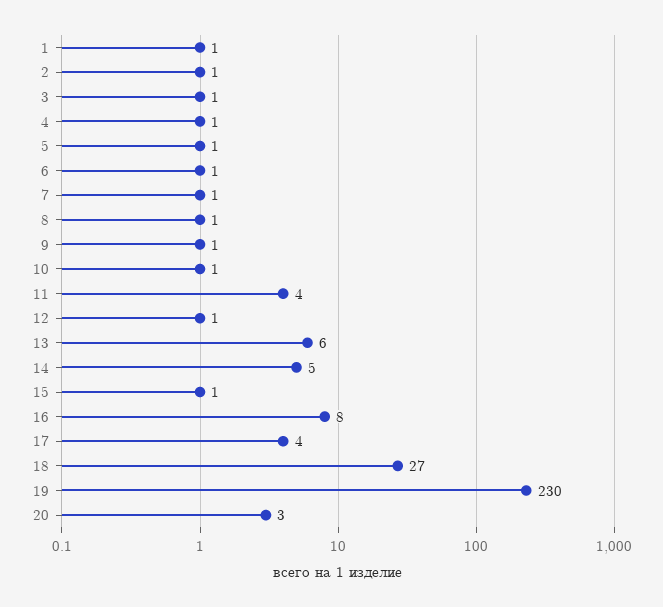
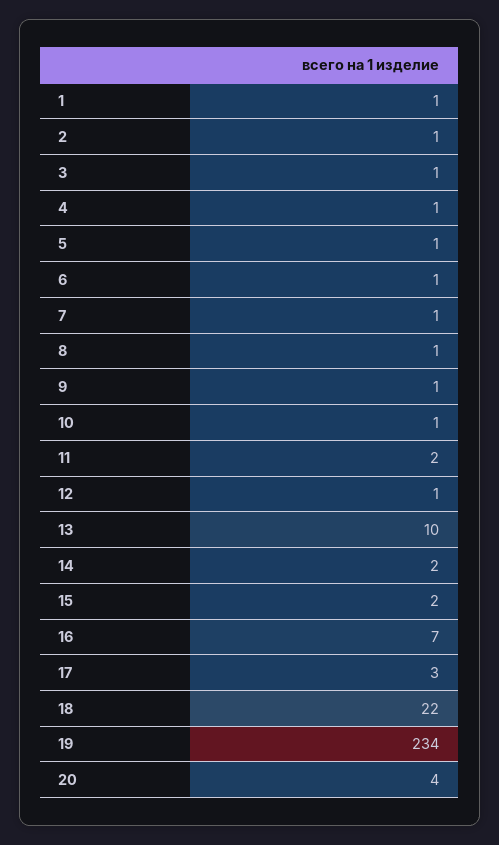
  {
    "1": 1,
    "2": 1,
    "3": 1,
    "4": 1,
    "5": 1,
    "6": 1,
    "7": 1,
    "8": 1,
    "9": 1,
    "10": 1,
-   "11": 4,
+   "11": 2,
    "12": 1,
-   "13": 6,
+   "13": 10,
-   "14": 5,
+   "14": 2,
-   "15": 1,
+   "15": 2,
-   "16": 8,
+   "16": 7,
-   "17": 4,
+   "17": 3,
-   "18": 27,
+   "18": 22,
-   "19": 230,
+   "19": 234,
-   "20": 3
+   "20": 4
  }

